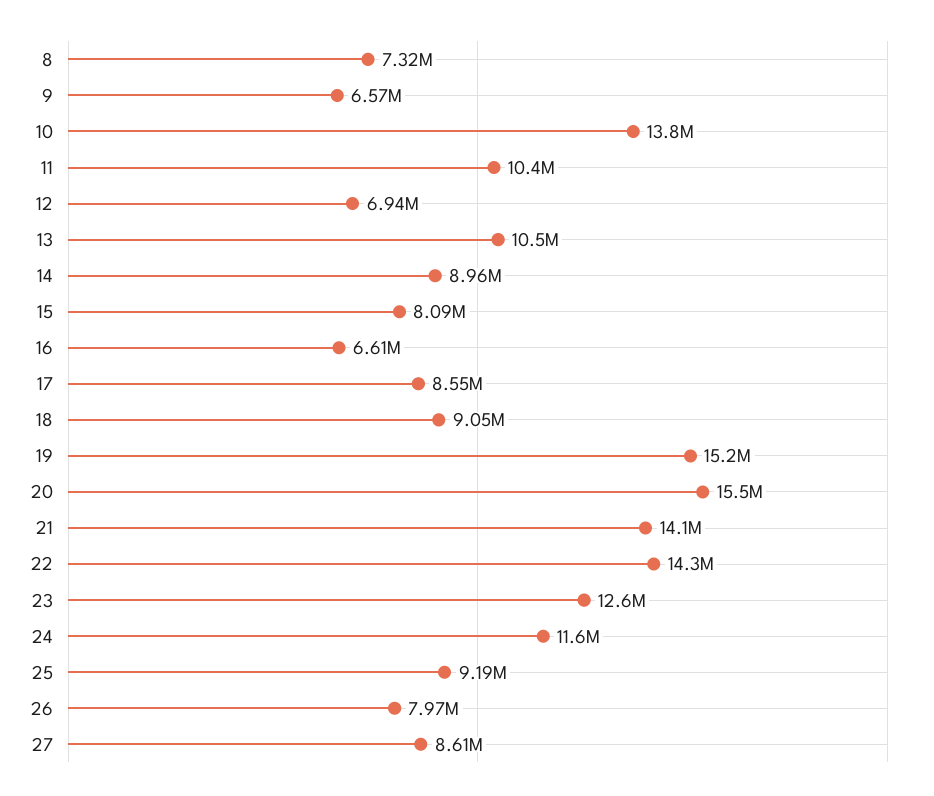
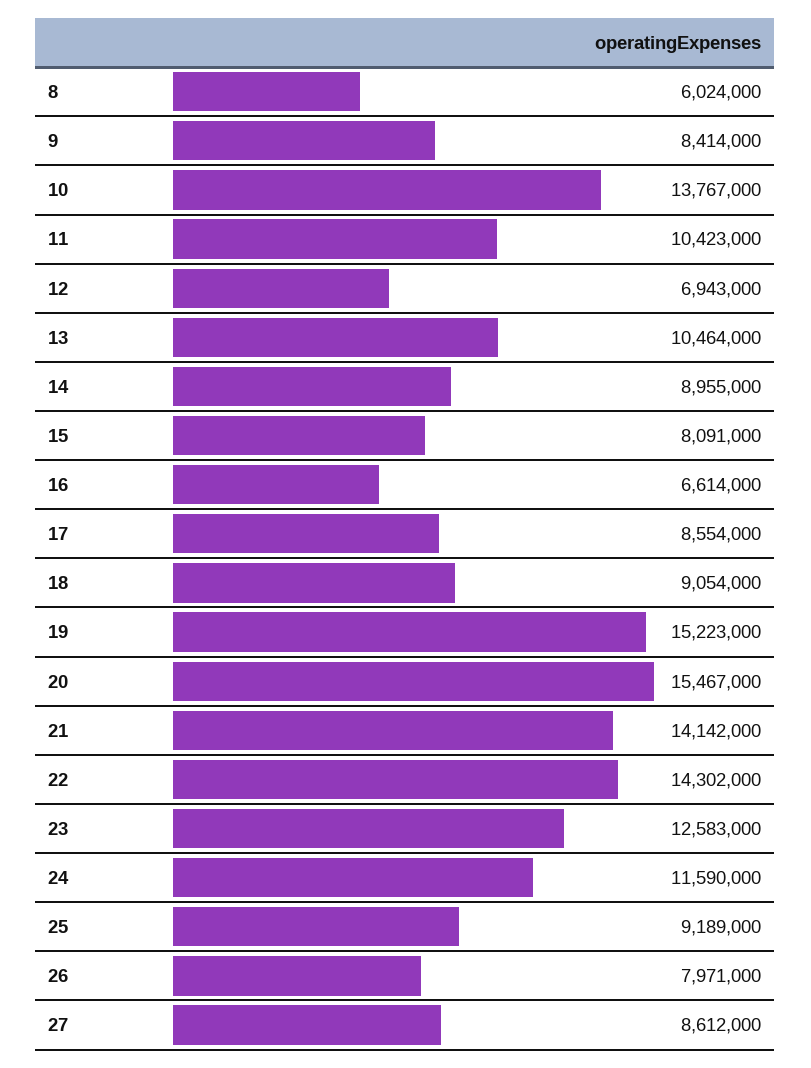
  {
-   "8": 7320000,
+   "8": 6024000,
-   "9": 6570000,
+   "9": 8414000,
    "10": 13767000,
    "11": 10423000,
    "12": 6943000,
    "13": 10464000,
    "14": 8955000,
    "15": 8091000,
    "16": 6614000,
    "17": 8554000,
    "18": 9054000,
    "19": 15223000,
    "20": 15467000,
    "21": 14142000,
    "22": 14302000,
    "23": 12583000,
    "24": 11590000,
    "25": 9189000,
    "26": 7971000,
    "27": 8612000
  }

